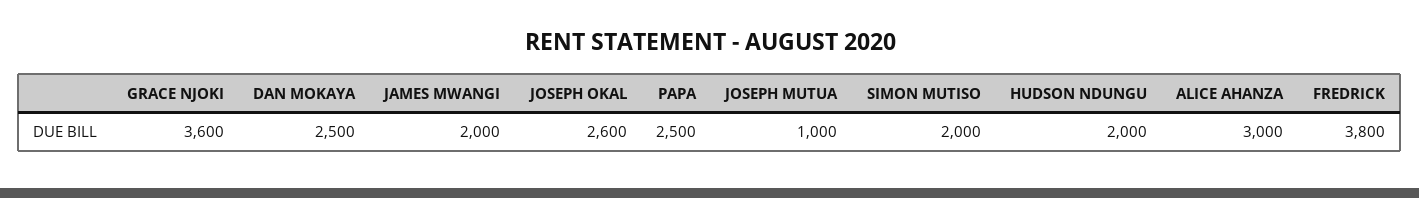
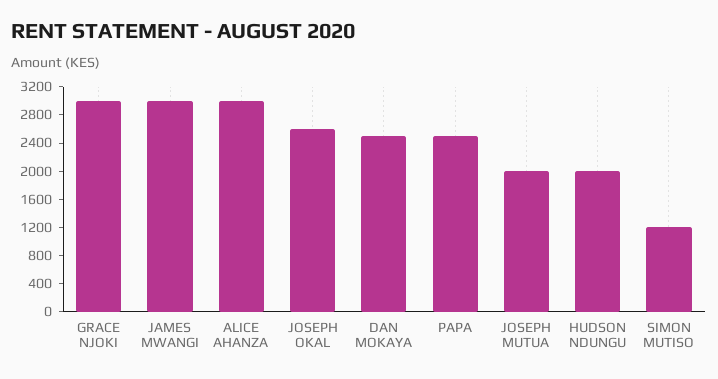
  {
-   "GRACE NJOKI": 3600,
+   "GRACE NJOKI": 3000,
    "DAN MOKAYA": 2500,
-   "JAMES MWANGI": 2000,
+   "JAMES MWANGI": 3000,
    "JOSEPH OKAL": 2600,
    "PAPA": 2500,
-   "JOSEPH MUTUA": 1000,
+   "JOSEPH MUTUA": 2000,
-   "SIMON MUTISO": 2000,
+   "SIMON MUTISO": 1200,
    "HUDSON NDUNGU": 2000,
-   "ALICE AHANZA": 3000,
+   "ALICE AHANZA": 3000
-   "FREDRICK": 3800
  }

